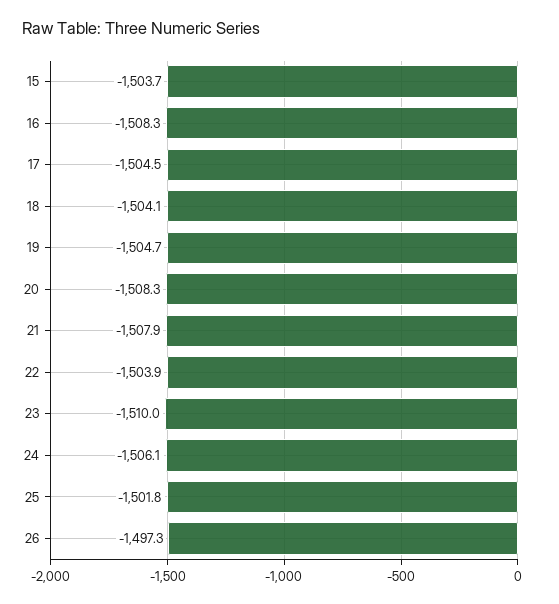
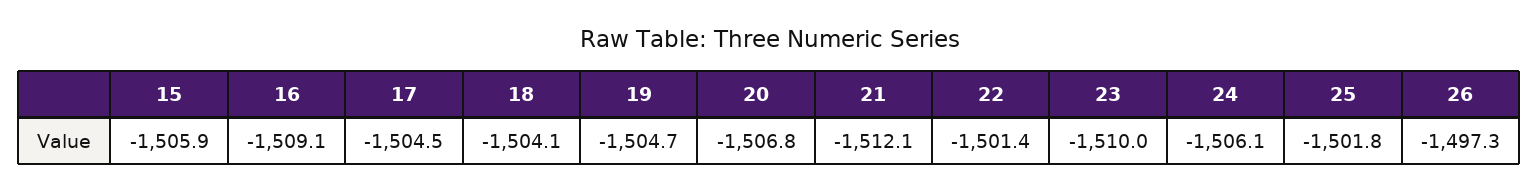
  {
-   "15": -1503.7,
+   "15": -1505.9,
-   "16": -1508.3,
+   "16": -1509.1,
    "17": -1504.5,
    "18": -1504.1,
    "19": -1504.7,
-   "20": -1508.3,
+   "20": -1506.8,
-   "21": -1507.9,
+   "21": -1512.1,
-   "22": -1503.9,
+   "22": -1501.4,
    "23": -1510,
    "24": -1506.1,
    "25": -1501.8,
    "26": -1497.3
  }

